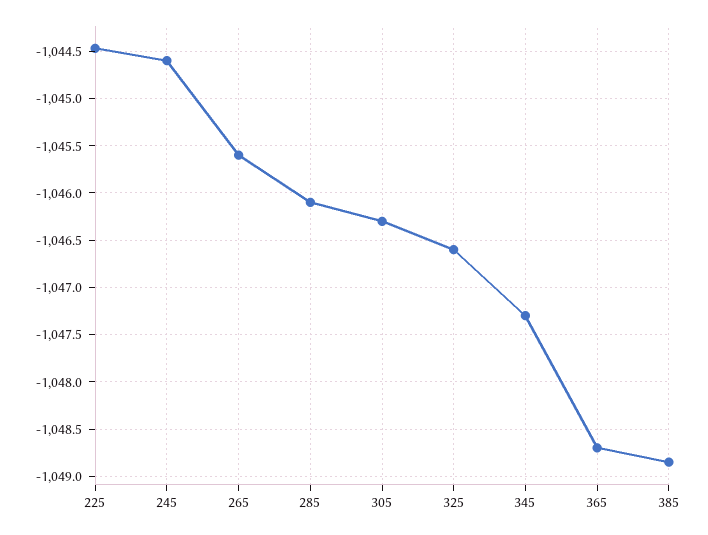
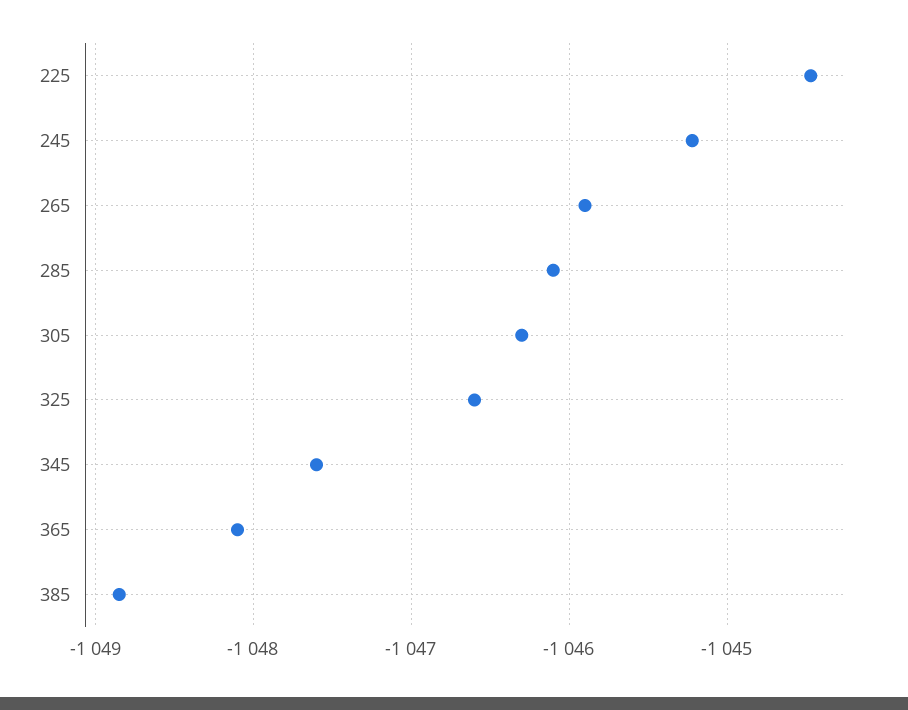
  {
    "225": -1044.5,
-   "245": -1044.6,
+   "245": -1045.2,
-   "265": -1045.6,
+   "265": -1045.9,
    "285": -1046.1,
    "305": -1046.3,
    "325": -1046.6,
-   "345": -1047.3,
+   "345": -1047.6,
-   "365": -1048.7,
+   "365": -1048.1,
    "385": -1048.9
  }

